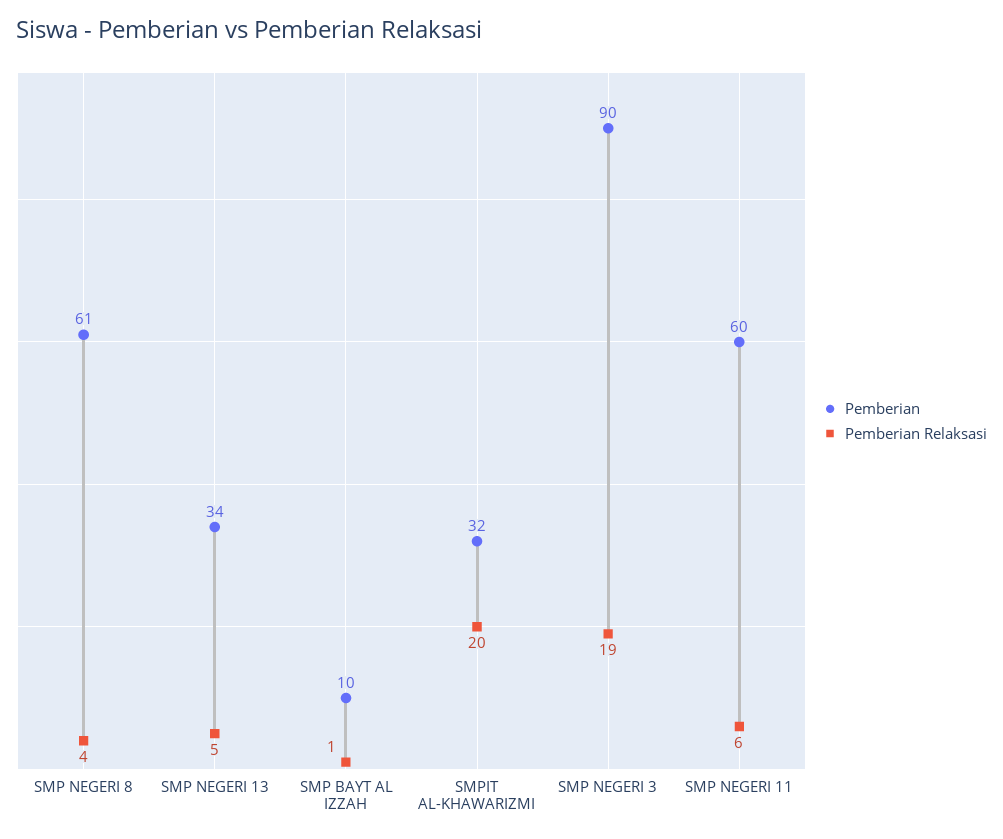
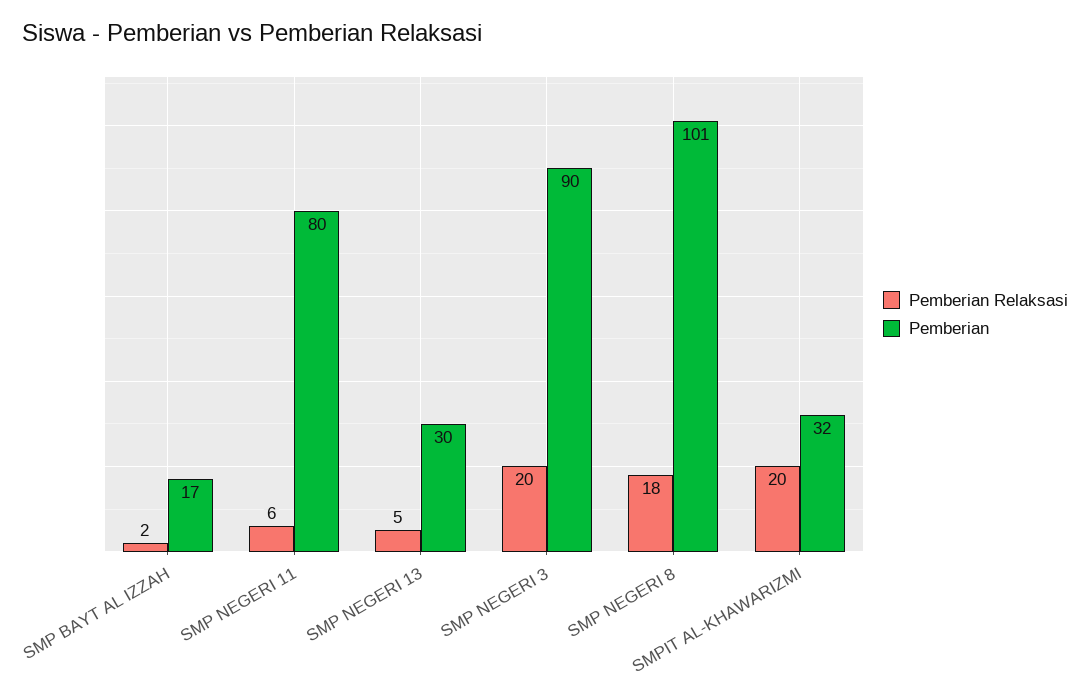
  {
    "Pemberian": {
-     "SMP NEGERI 8": 61,
+     "SMP NEGERI 8": 101,
-     "SMP NEGERI 13": 34,
+     "SMP NEGERI 13": 30,
-     "SMP BAYT AL IZZAH": 10,
+     "SMP BAYT AL IZZAH": 17,
      "SMPIT AL-KHAWARIZMI": 32,
      "SMP NEGERI 3": 90,
-     "SMP NEGERI 11": 60
+     "SMP NEGERI 11": 80
    },
    "Pemberian Relaksasi": {
-     "SMP NEGERI 8": 4,
+     "SMP NEGERI 8": 18,
      "SMP NEGERI 13": 5,
-     "SMP BAYT AL IZZAH": 1,
+     "SMP BAYT AL IZZAH": 2,
      "SMPIT AL-KHAWARIZMI": 20,
-     "SMP NEGERI 3": 19,
+     "SMP NEGERI 3": 20,
      "SMP NEGERI 11": 6
    }
  }

